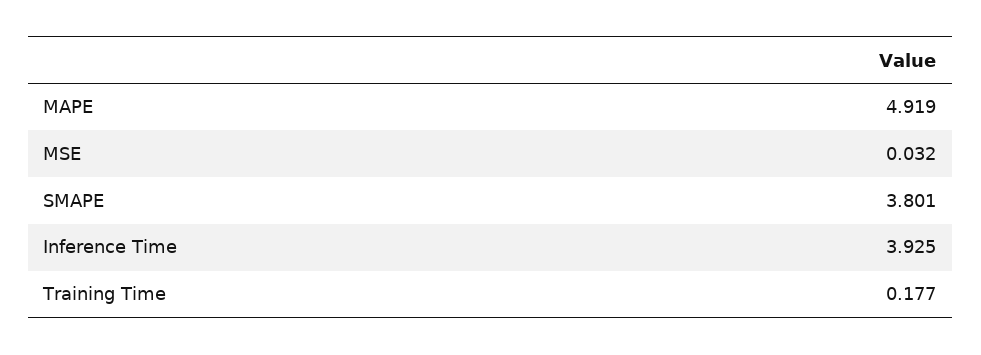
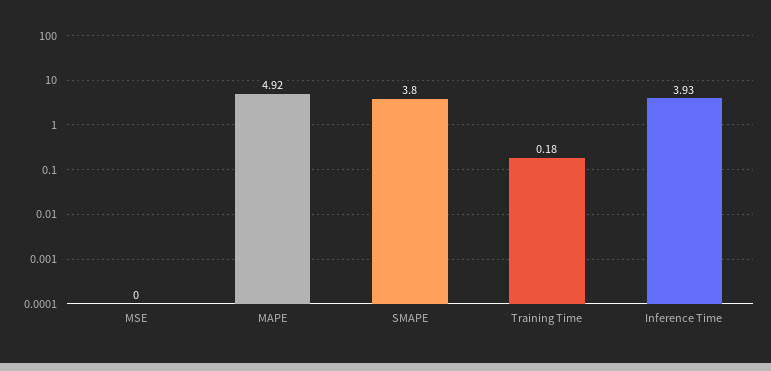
  {
    "MAPE": 4.919,
-   "MSE": 0.032,
+   "MSE": 0,
    "SMAPE": 3.801,
    "Inference Time": 3.925,
    "Training Time": 0.177
  }

